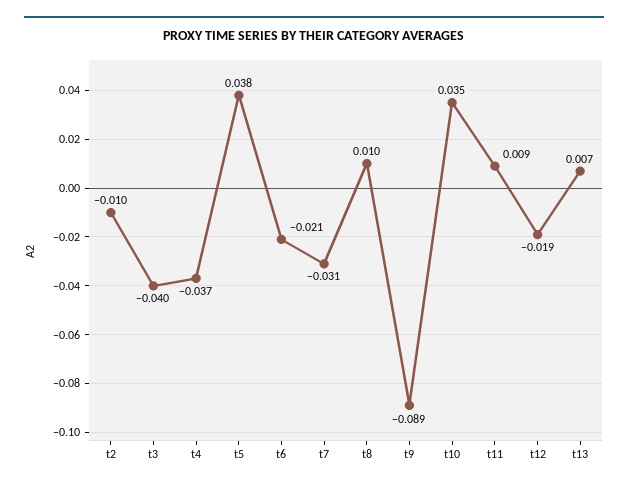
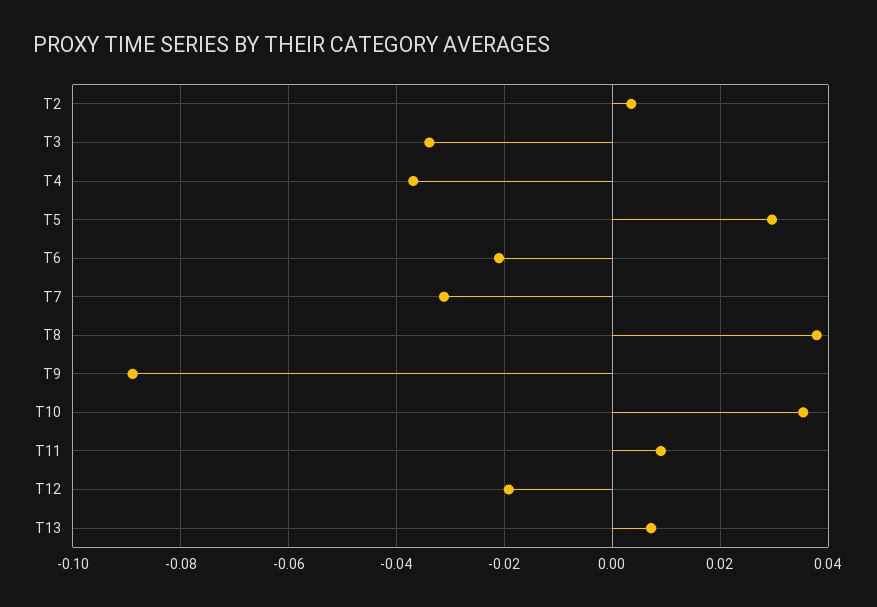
  {
-   "t2": -0.01,
+   "t2": 0.004,
-   "t3": -0.04,
+   "t3": -0.034,
    "t4": -0.037,
-   "t5": 0.038,
+   "t5": 0.03,
    "t6": -0.021,
    "t7": -0.031,
-   "t8": 0.01,
+   "t8": 0.038,
    "t9": -0.089,
    "t10": 0.035,
    "t11": 0.009,
    "t12": -0.019,
    "t13": 0.007
  }

